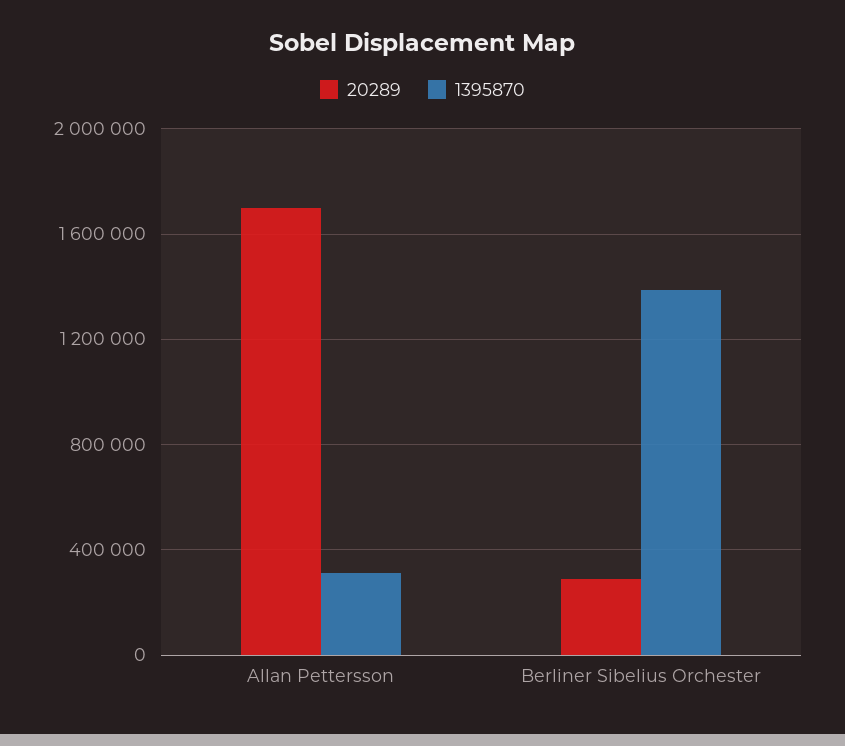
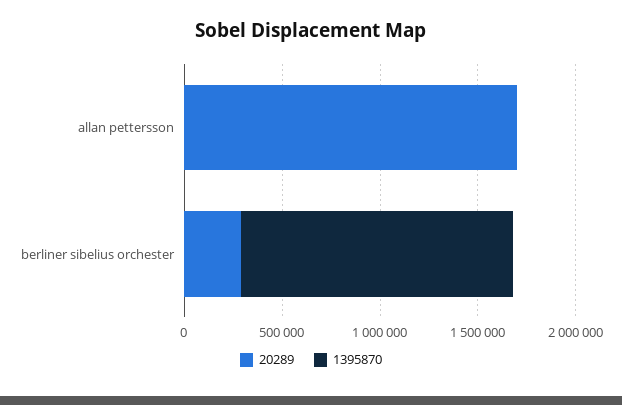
  {
    "20289": {
      "Allan Pettersson": 1700000,
      "Berliner Sibelius Orchester": 300000
    },
    "1395870": {
-     "Allan Pettersson": 300000,
+     "Allan Pettersson": 0,
      "Berliner Sibelius Orchester": 1400000
    }
  }

